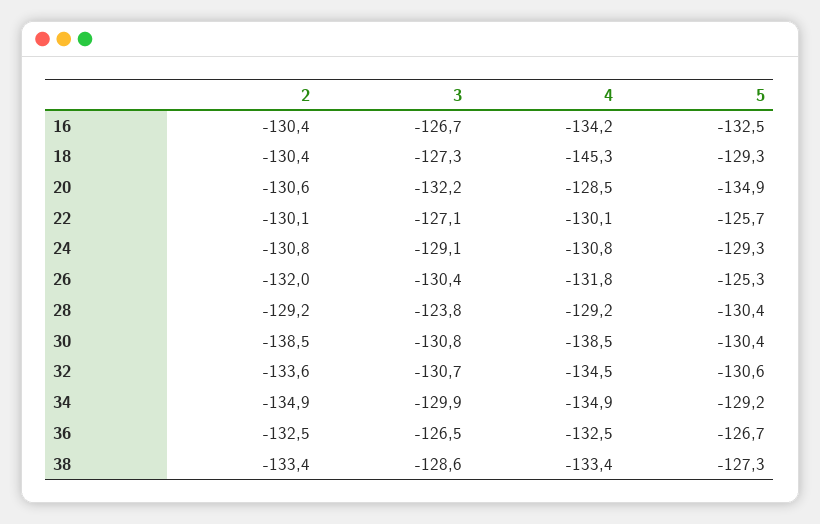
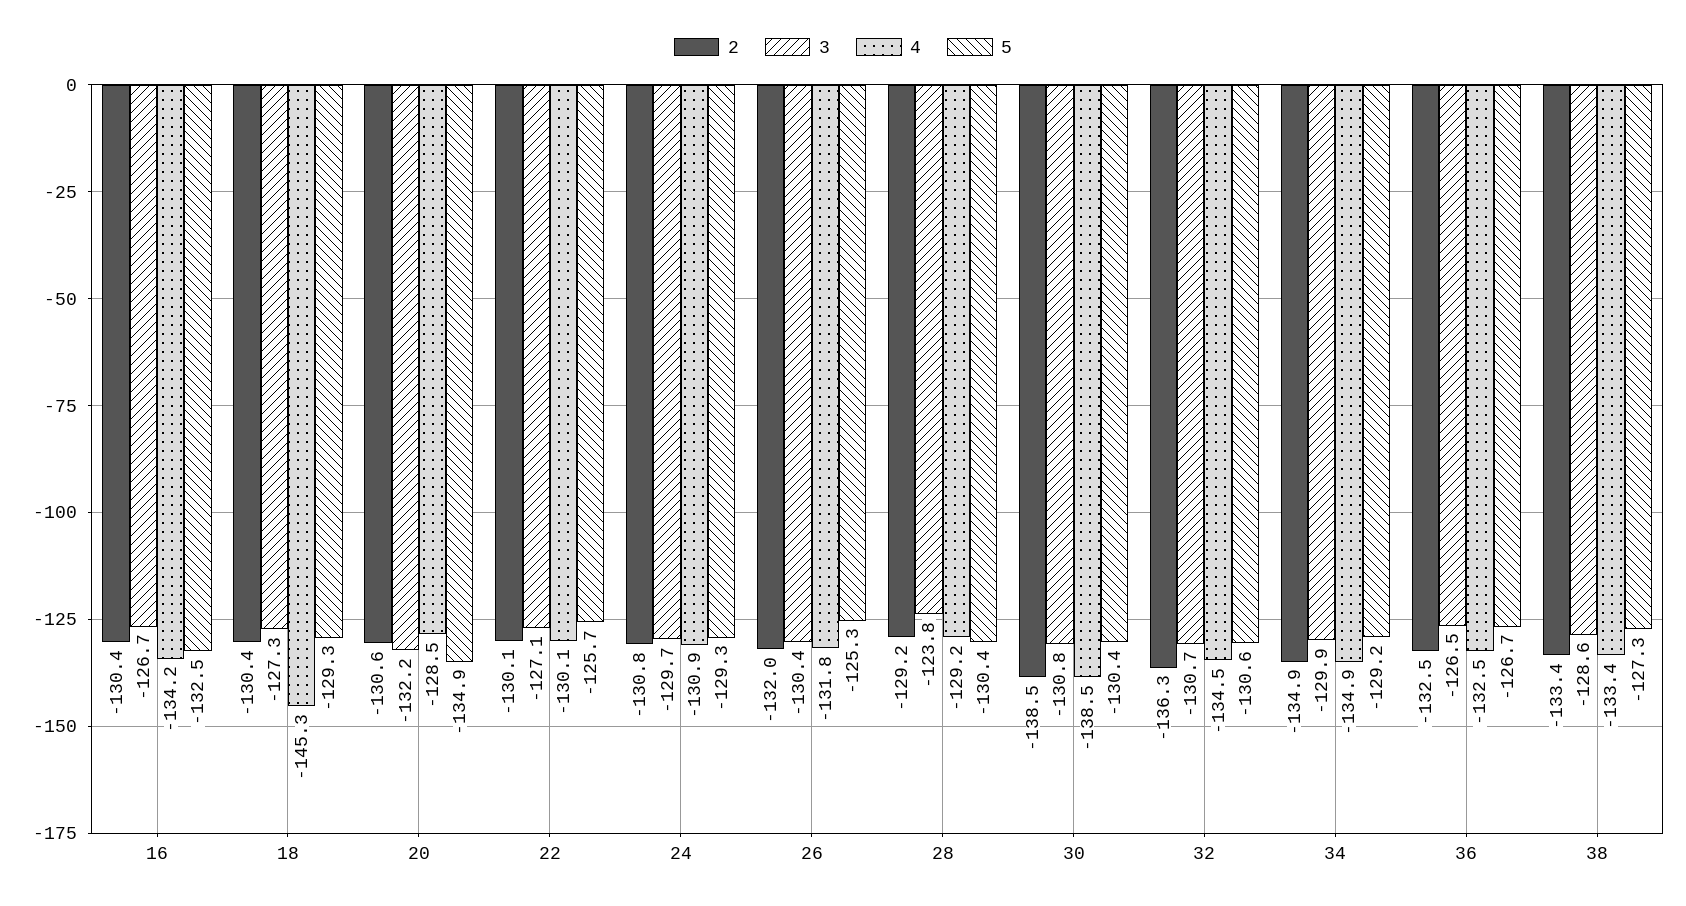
  {
    "2": {
      "16": -130.4,
      "18": -130.4,
      "20": -130.6,
      "22": -130.1,
      "24": -130.8,
      "26": -132,
      "28": -129.2,
      "30": -138.5,
-     "32": -133.6,
+     "32": -136.3,
      "34": -134.9,
      "36": -132.5,
      "38": -133.4
    },
    "3": {
      "16": -126.7,
      "18": -127.3,
      "20": -132.2,
      "22": -127.1,
-     "24": -129.1,
+     "24": -129.7,
      "26": -130.4,
      "28": -123.8,
      "30": -130.8,
      "32": -130.7,
      "34": -129.9,
      "36": -126.5,
      "38": -128.6
    },
    "4": {
      "16": -134.2,
      "18": -145.3,
      "20": -128.5,
      "22": -130.1,
-     "24": -130.8,
+     "24": -130.9,
      "26": -131.8,
      "28": -129.2,
      "30": -138.5,
      "32": -134.5,
      "34": -134.9,
      "36": -132.5,
      "38": -133.4
    },
    "5": {
      "16": -132.5,
      "18": -129.3,
      "20": -134.9,
      "22": -125.7,
      "24": -129.3,
      "26": -125.3,
      "28": -130.4,
      "30": -130.4,
      "32": -130.6,
      "34": -129.2,
      "36": -126.7,
      "38": -127.3
    }
  }

